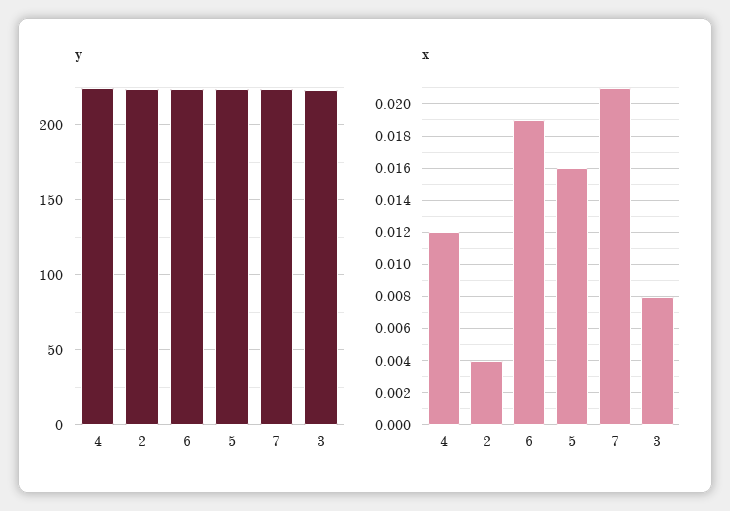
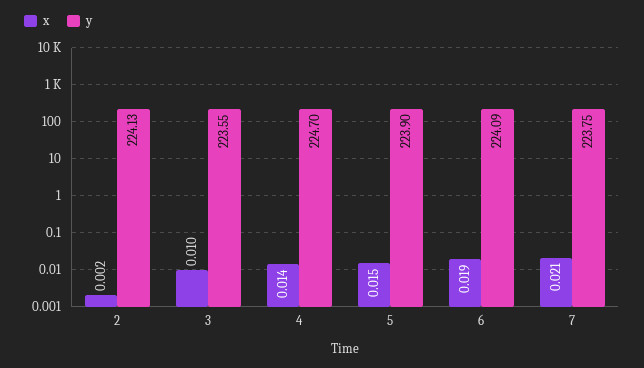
  {
    "y": {
      "4": 224.7,
      "2": 224.13,
      "6": 224.09,
      "5": 223.9,
      "7": 223.75,
      "3": 223.55
    },
    "x": {
-     "4": 0.012,
+     "4": 0.014,
-     "2": 0.004,
+     "2": 0.002,
      "6": 0.019,
-     "5": 0.016,
+     "5": 0.015,
      "7": 0.021,
-     "3": 0.008
+     "3": 0.01
    }
  }

